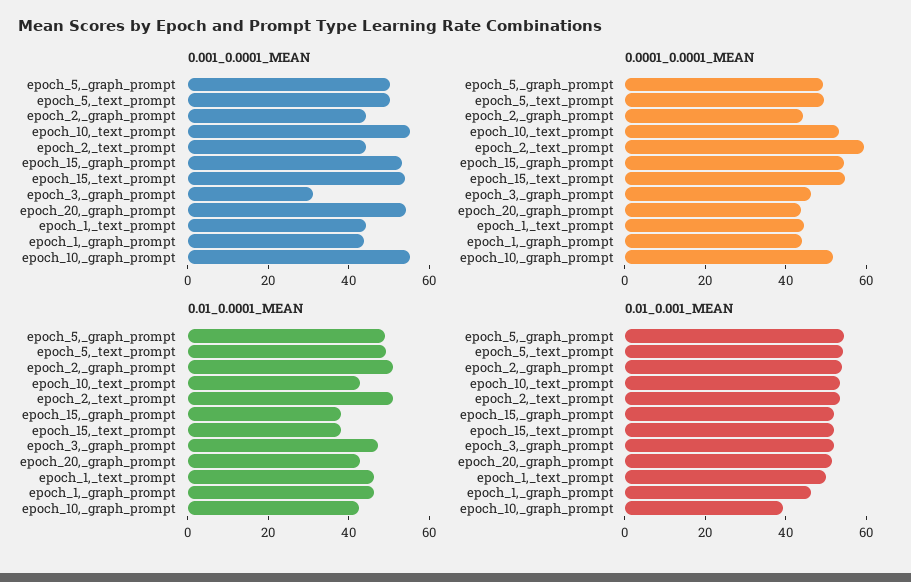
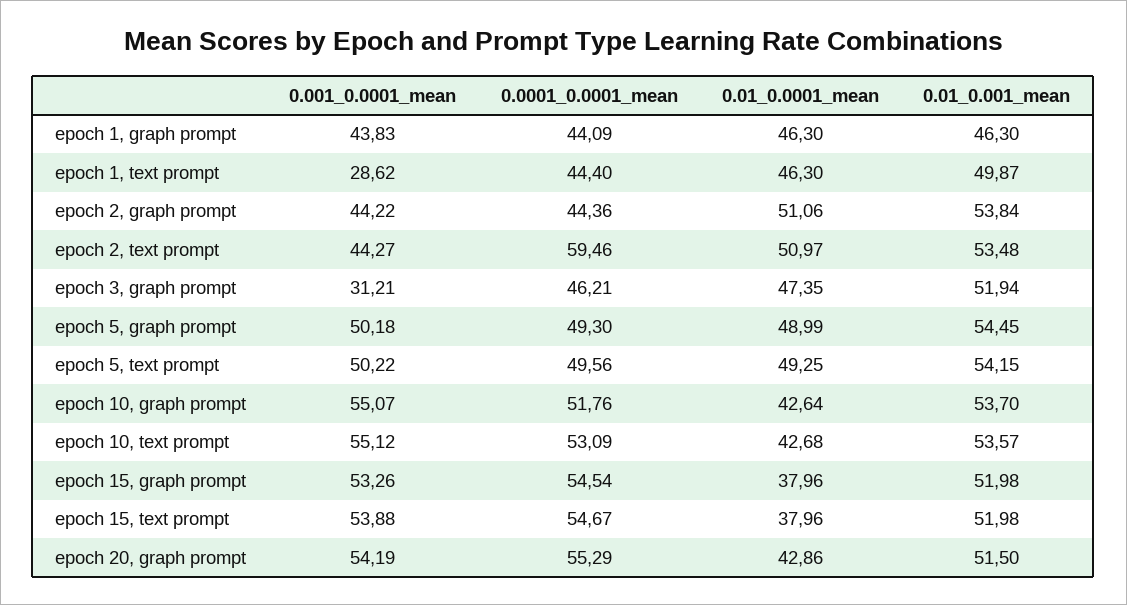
  {
    "0.001_0.0001_MEAN": {
      "epoch_5,_graph_prompt": 50.18,
      "epoch_5,_text_prompt": 50.22,
      "epoch_2,_graph_prompt": 44.22,
      "epoch_10,_text_prompt": 55.12,
      "epoch_2,_text_prompt": 44.27,
      "epoch_15,_graph_prompt": 53.26,
      "epoch_15,_text_prompt": 53.88,
      "epoch_3,_graph_prompt": 31.21,
      "epoch_20,_graph_prompt": 54.19,
-     "epoch_1,_text_prompt": 45,
+     "epoch_1,_text_prompt": 28.62,
      "epoch_1,_graph_prompt": 43.83,
      "epoch_10,_graph_prompt": 55.07
    },
    "0.0001_0.0001_MEAN": {
      "epoch_5,_graph_prompt": 49.3,
      "epoch_5,_text_prompt": 49.56,
      "epoch_2,_graph_prompt": 44.36,
      "epoch_10,_text_prompt": 53.09,
      "epoch_2,_text_prompt": 59.46,
      "epoch_15,_graph_prompt": 54.54,
      "epoch_15,_text_prompt": 54.67,
      "epoch_3,_graph_prompt": 46.21,
-     "epoch_20,_graph_prompt": 45,
+     "epoch_20,_graph_prompt": 55.29,
      "epoch_1,_text_prompt": 44.4,
      "epoch_1,_graph_prompt": 44.09,
      "epoch_10,_graph_prompt": 51.76
    },
    "0.01_0.0001_MEAN": {
      "epoch_5,_graph_prompt": 48.99,
      "epoch_5,_text_prompt": 49.25,
      "epoch_2,_graph_prompt": 51.06,
      "epoch_10,_text_prompt": 42.68,
      "epoch_2,_text_prompt": 50.97,
      "epoch_15,_graph_prompt": 37.96,
      "epoch_15,_text_prompt": 37.96,
      "epoch_3,_graph_prompt": 47.35,
      "epoch_20,_graph_prompt": 42.86,
      "epoch_1,_text_prompt": 46.3,
      "epoch_1,_graph_prompt": 46.3,
      "epoch_10,_graph_prompt": 42.64
    },
    "0.01_0.001_MEAN": {
      "epoch_5,_graph_prompt": 54.45,
      "epoch_5,_text_prompt": 54.15,
      "epoch_2,_graph_prompt": 53.84,
      "epoch_10,_text_prompt": 53.57,
      "epoch_2,_text_prompt": 53.48,
      "epoch_15,_graph_prompt": 51.98,
      "epoch_15,_text_prompt": 51.98,
      "epoch_3,_graph_prompt": 51.94,
      "epoch_20,_graph_prompt": 51.5,
      "epoch_1,_text_prompt": 49.87,
      "epoch_1,_graph_prompt": 46.3,
-     "epoch_10,_graph_prompt": 40
+     "epoch_10,_graph_prompt": 53.7
    }
  }

